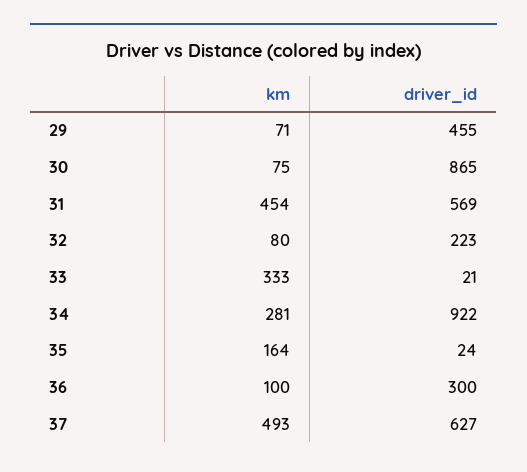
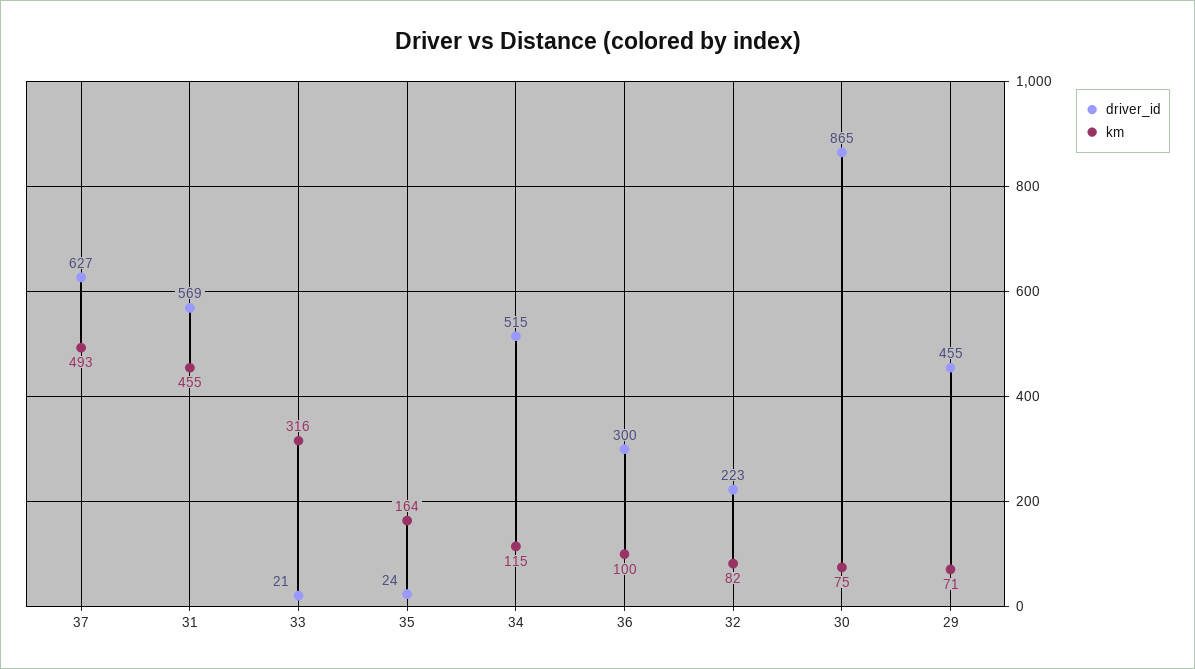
  {
    "km": {
      "29": 71,
      "30": 75,
-     "31": 454,
+     "31": 455,
-     "32": 80,
+     "32": 82,
-     "33": 333,
+     "33": 316,
-     "34": 281,
+     "34": 115,
      "35": 164,
      "36": 100,
      "37": 493
    },
    "driver_id": {
      "29": 455,
      "30": 865,
      "31": 569,
      "32": 223,
      "33": 21,
-     "34": 922,
+     "34": 515,
      "35": 24,
      "36": 300,
      "37": 627
    }
  }

